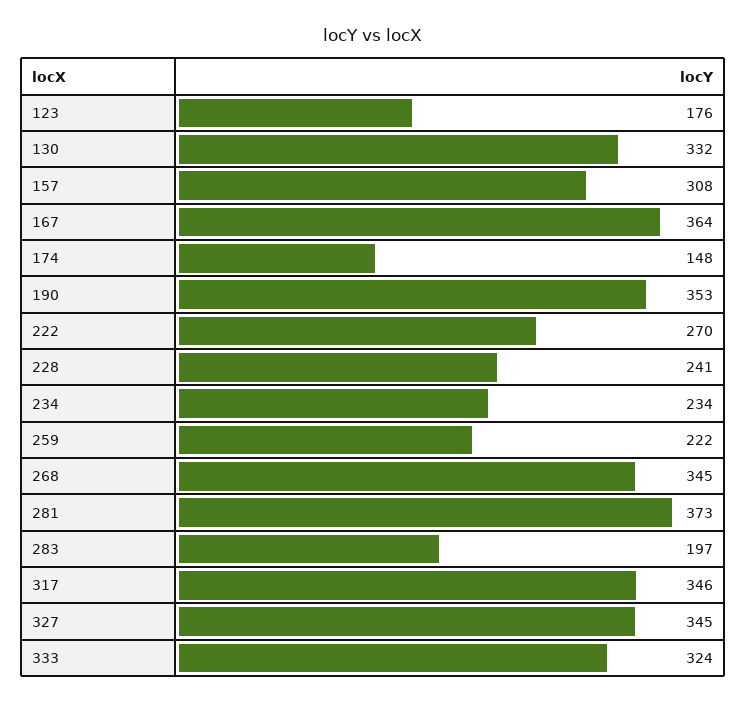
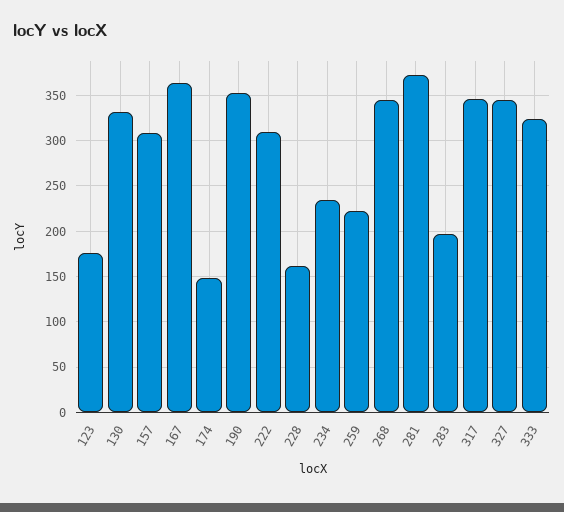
  {
    "123": 176,
    "130": 332,
    "157": 308,
    "167": 364,
    "174": 148,
    "190": 353,
-   "222": 270,
+   "222": 310,
-   "228": 241,
+   "228": 160,
    "234": 234,
    "259": 222,
    "268": 345,
    "281": 373,
    "283": 197,
    "317": 346,
    "327": 345,
    "333": 324
  }

